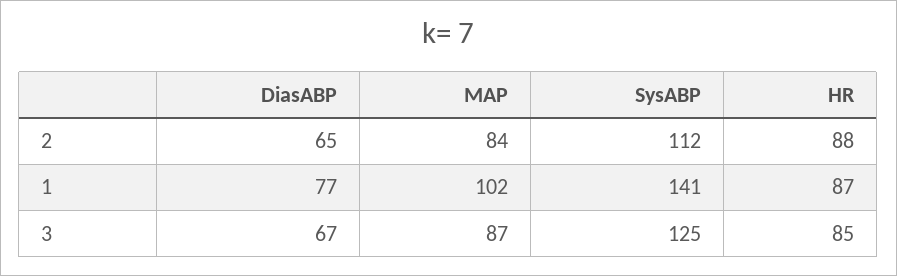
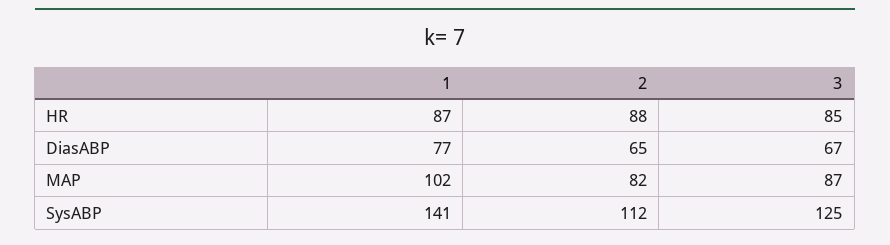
  {
    "DiasABP": {
      "2": 65,
      "1": 77,
      "3": 67
    },
    "MAP": {
-     "2": 84,
+     "2": 82,
      "1": 102,
      "3": 87
    },
    "SysABP": {
      "2": 112,
      "1": 141,
      "3": 125
    },
    "HR": {
      "2": 88,
      "1": 87,
      "3": 85
    }
  }

